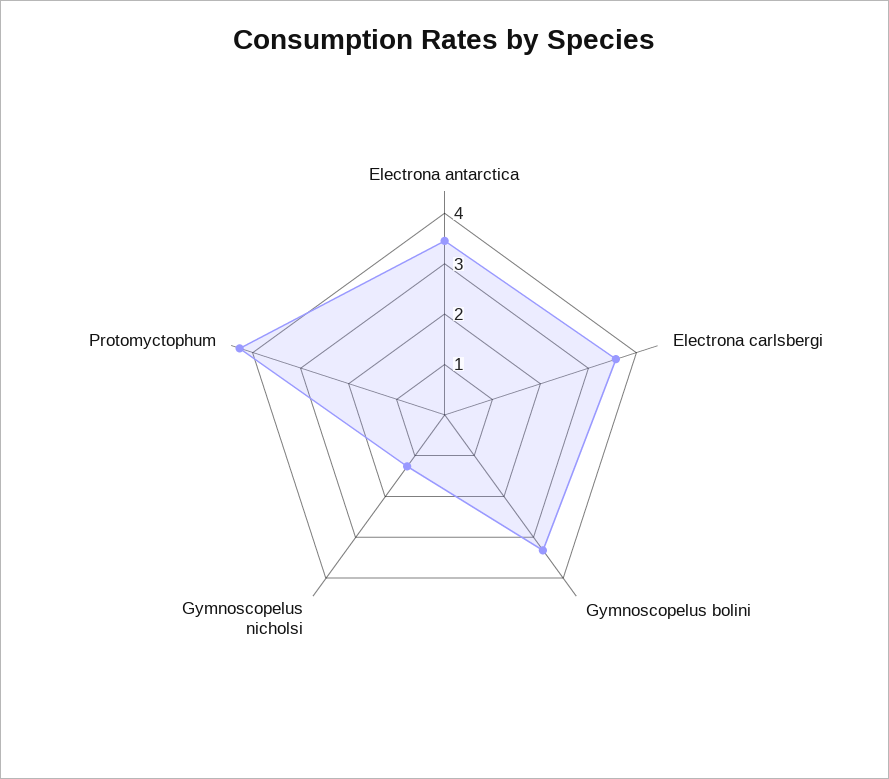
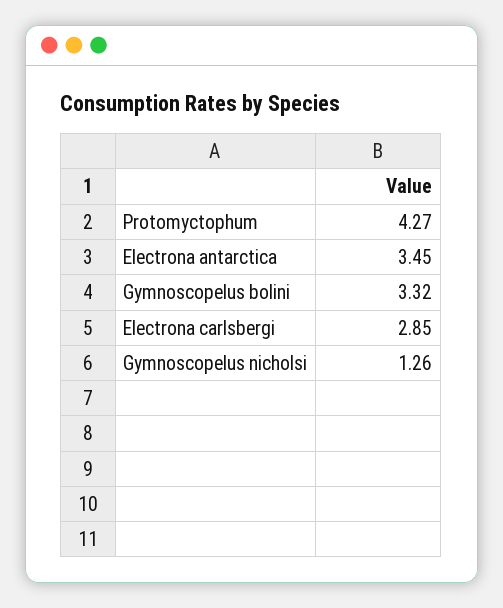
  {
    "Electrona antarctica": 3.45,
-   "Electrona carlsbergi": 3.6,
+   "Electrona carlsbergi": 2.85,
    "Gymnoscopelus bolini": 3.32,
    "Gymnoscopelus nicholsi": 1.26,
    "Protomyctophum": 4.27
  }

